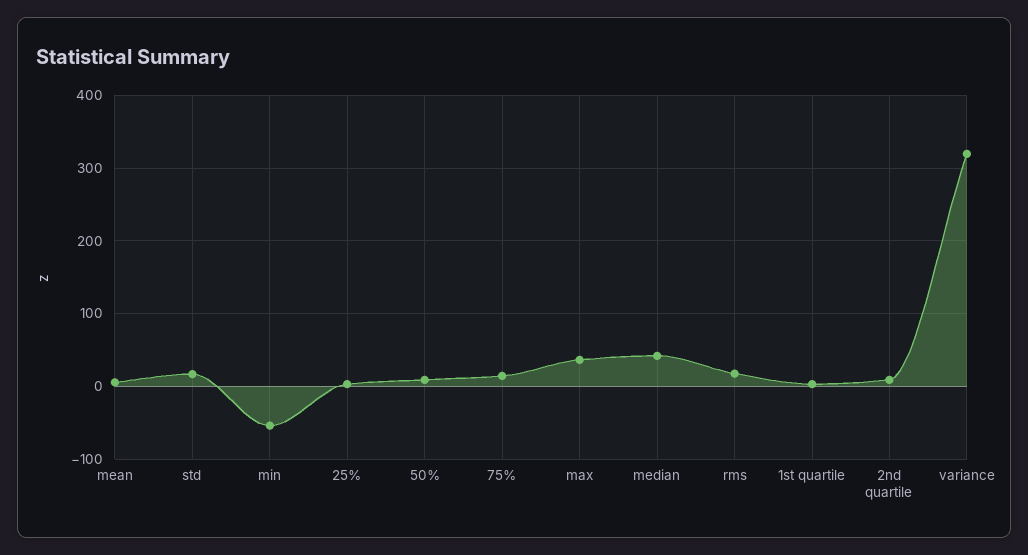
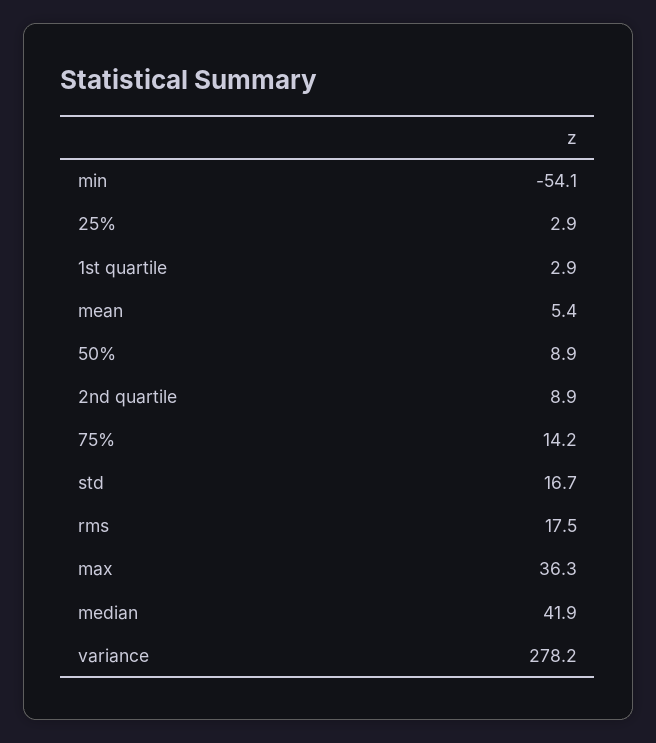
  {
    "mean": 5.4,
    "std": 16.7,
    "min": -54.1,
    "25%": 2.9,
    "50%": 8.9,
    "75%": 14.2,
    "max": 36.3,
    "median": 41.9,
    "rms": 17.5,
    "1st quartile": 2.9,
    "2nd quartile": 8.9,
-   "variance": 320
+   "variance": 278.2
  }

